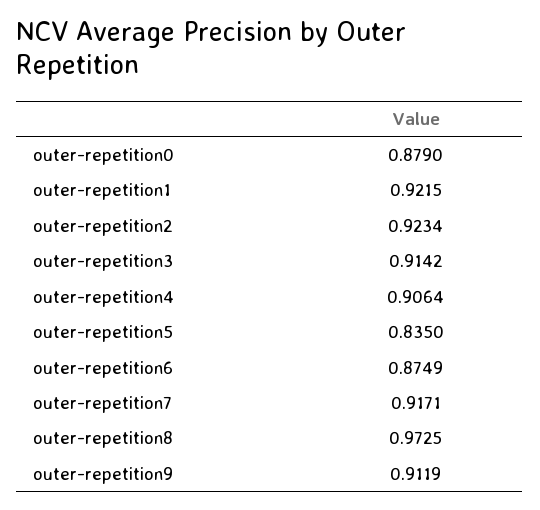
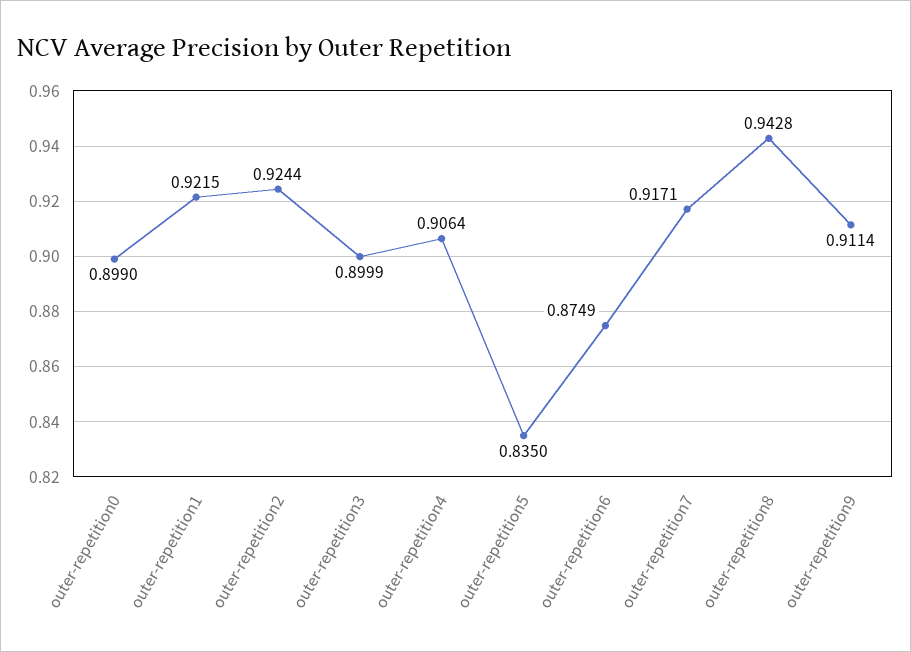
  {
-   "outer-repetition0": 0.879,
+   "outer-repetition0": 0.899,
    "outer-repetition1": 0.9215,
-   "outer-repetition2": 0.9234,
+   "outer-repetition2": 0.9244,
-   "outer-repetition3": 0.9142,
+   "outer-repetition3": 0.8999,
    "outer-repetition4": 0.9064,
    "outer-repetition5": 0.835,
    "outer-repetition6": 0.8749,
    "outer-repetition7": 0.9171,
-   "outer-repetition8": 0.9725,
+   "outer-repetition8": 0.9428,
-   "outer-repetition9": 0.9119
+   "outer-repetition9": 0.9114
  }

